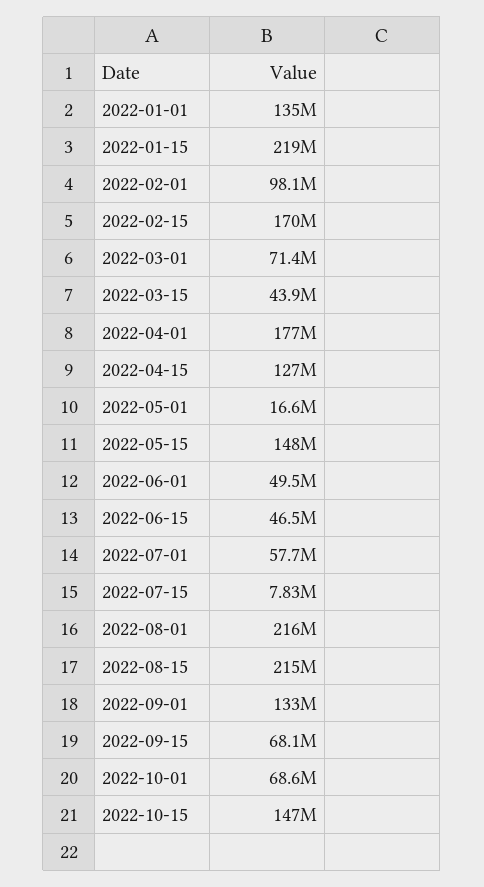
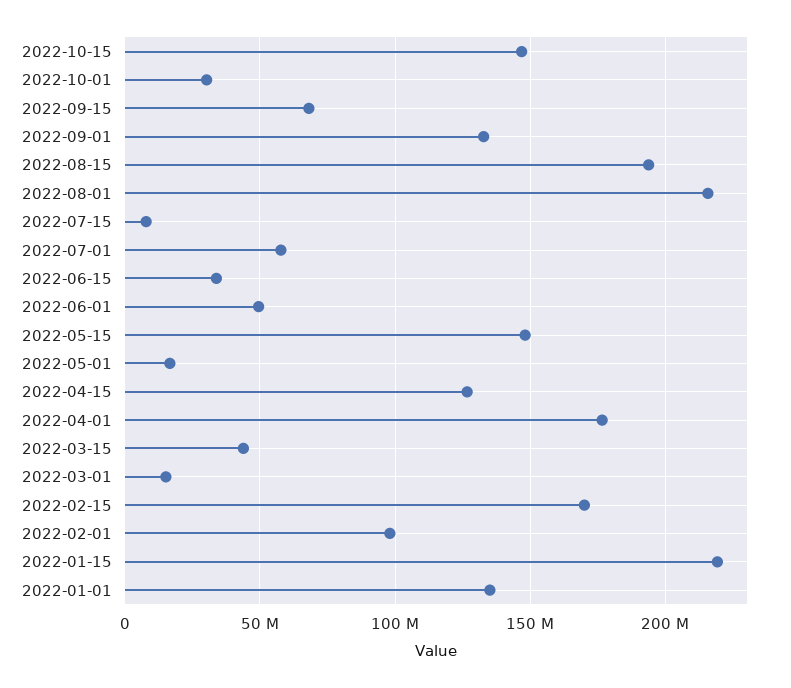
  {
    "2022-01-01": 135000000,
    "2022-01-15": 219000000,
    "2022-02-01": 98100000,
    "2022-02-15": 170000000,
-   "2022-03-01": 71400000,
+   "2022-03-01": 15000000,
    "2022-03-15": 43900000,
    "2022-04-01": 177000000,
    "2022-04-15": 127000000,
    "2022-05-01": 16600000,
    "2022-05-15": 148000000,
    "2022-06-01": 49500000,
-   "2022-06-15": 46500000,
+   "2022-06-15": 35000000,
    "2022-07-01": 57700000,
    "2022-07-15": 7830000,
    "2022-08-01": 216000000,
-   "2022-08-15": 215000000,
+   "2022-08-15": 195000000,
    "2022-09-01": 133000000,
    "2022-09-15": 68100000,
-   "2022-10-01": 68600000,
+   "2022-10-01": 30000000,
    "2022-10-15": 147000000
  }

